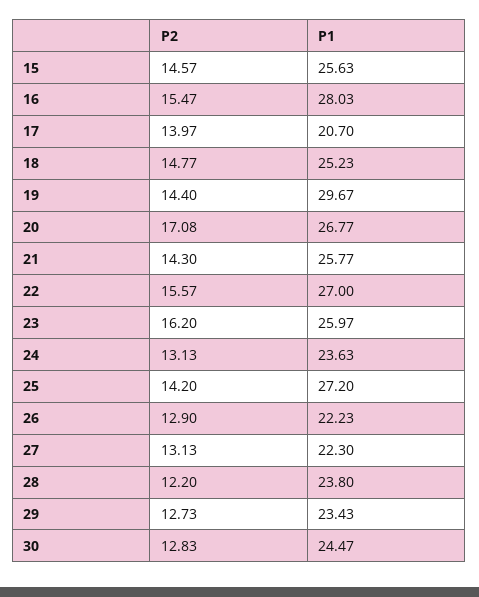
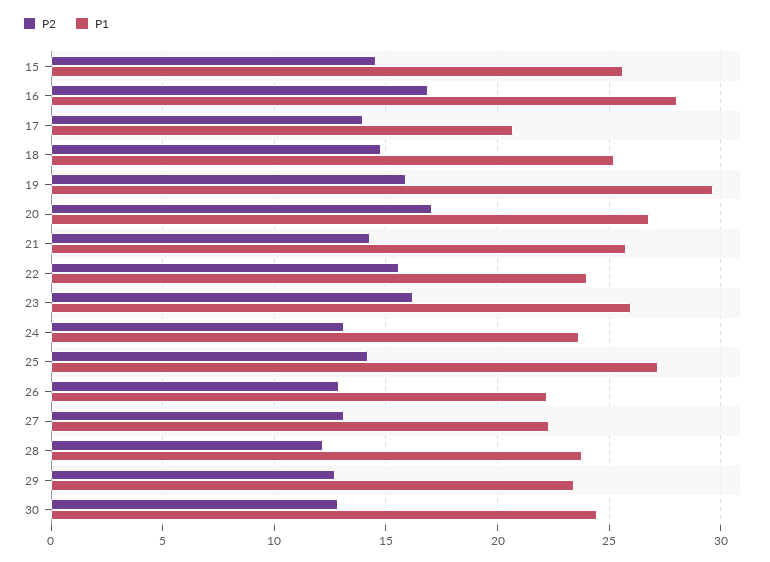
  {
    "P2": {
      "15": 14.57,
-     "16": 15.47,
+     "16": 17,
      "17": 13.97,
      "18": 14.77,
-     "19": 14.4,
+     "19": 16,
      "20": 17.08,
      "21": 14.3,
      "22": 15.57,
      "23": 16.2,
      "24": 13.13,
      "25": 14.2,
      "26": 12.9,
      "27": 13.13,
      "28": 12.2,
      "29": 12.73,
      "30": 12.83
    },
    "P1": {
      "15": 25.63,
      "16": 28.03,
      "17": 20.7,
      "18": 25.23,
      "19": 29.67,
      "20": 26.77,
      "21": 25.77,
-     "22": 27,
+     "22": 24,
      "23": 25.97,
      "24": 23.63,
      "25": 27.2,
      "26": 22.23,
      "27": 22.3,
      "28": 23.8,
      "29": 23.43,
      "30": 24.47
    }
  }

